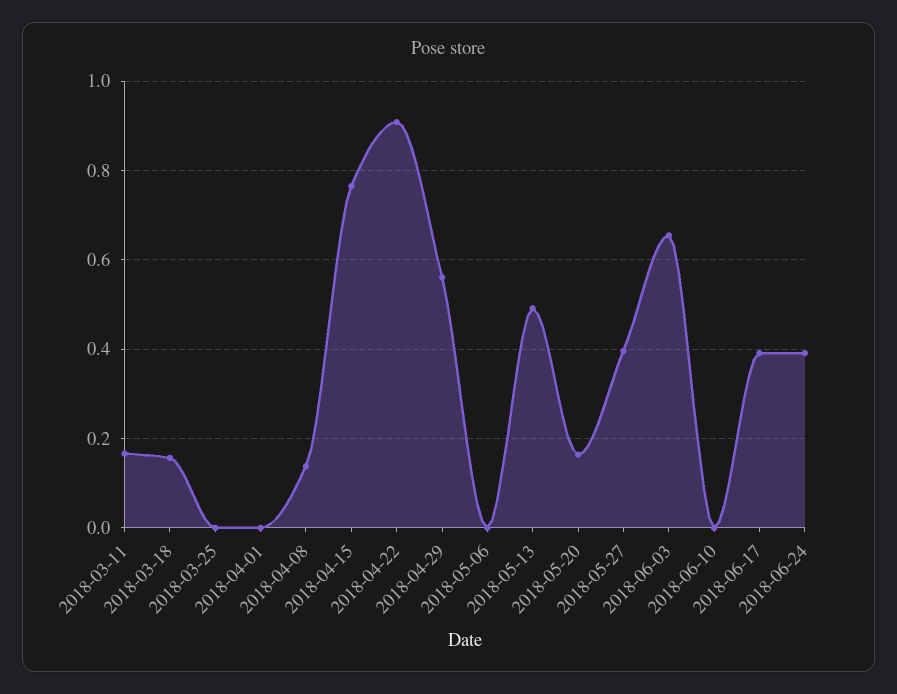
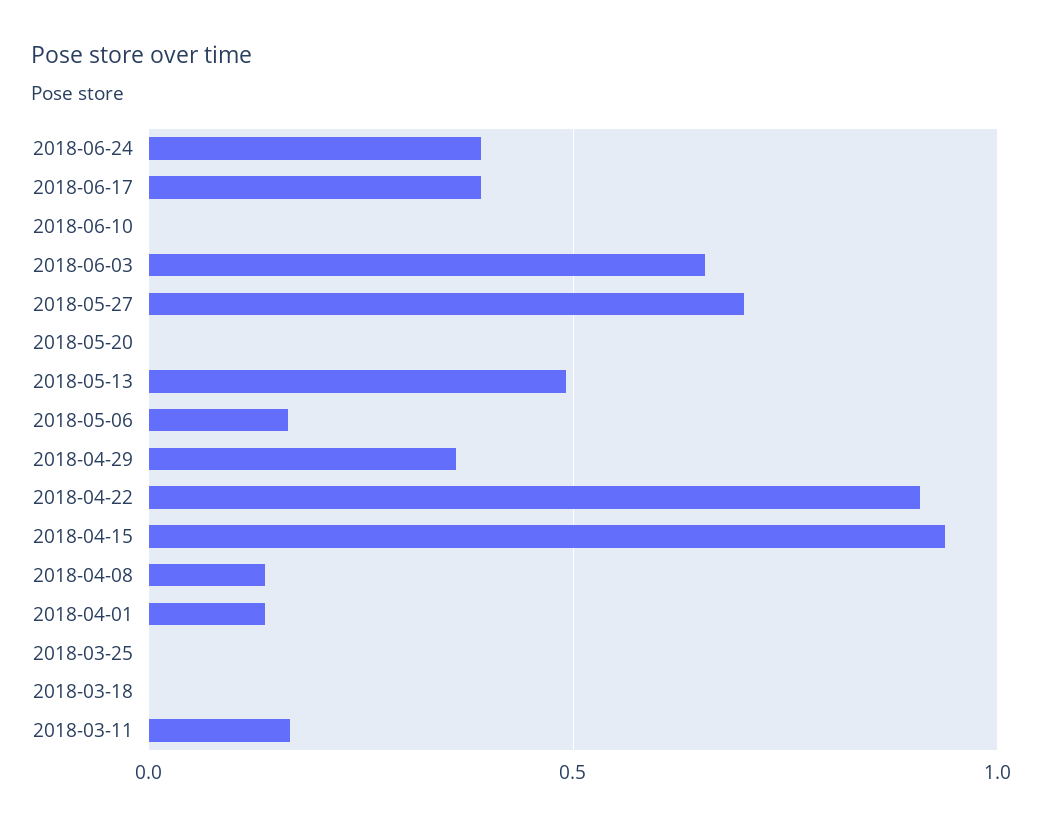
  {
    "2018-03-11": 0.16,
-   "2018-03-18": 0.16,
+   "2018-03-18": 0,
    "2018-03-25": 0,
-   "2018-04-01": 0,
+   "2018-04-01": 0.15,
    "2018-04-08": 0.14,
-   "2018-04-15": 0.76,
+   "2018-04-15": 0.95,
    "2018-04-22": 0.9,
-   "2018-04-29": 0.56,
+   "2018-04-29": 0.35,
-   "2018-05-06": 0,
+   "2018-05-06": 0.15,
    "2018-05-13": 0.5,
-   "2018-05-20": 0.16,
+   "2018-05-20": 0,
-   "2018-05-27": 0.4,
+   "2018-05-27": 0.7,
    "2018-06-03": 0.66,
    "2018-06-10": 0,
    "2018-06-17": 0.4,
    "2018-06-24": 0.4
  }

